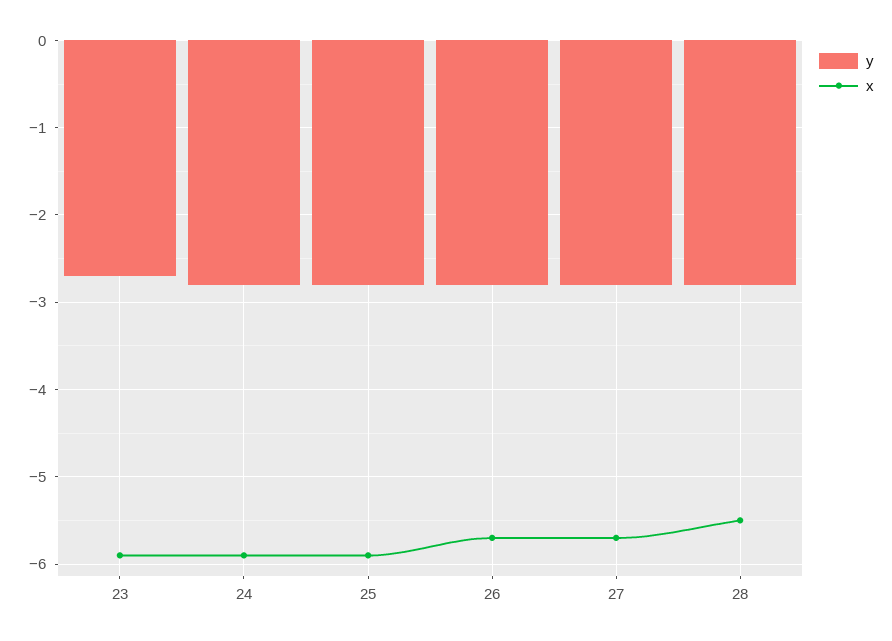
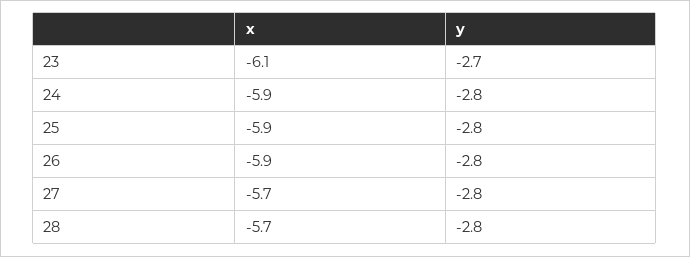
  {
    "y": {
      "23": -2.7,
      "24": -2.8,
      "25": -2.8,
      "26": -2.8,
      "27": -2.8,
      "28": -2.8
    },
    "x": {
-     "23": -5.9,
+     "23": -6.1,
      "24": -5.9,
      "25": -5.9,
-     "26": -5.7,
+     "26": -5.9,
      "27": -5.7,
-     "28": -5.5
+     "28": -5.7
    }
  }

